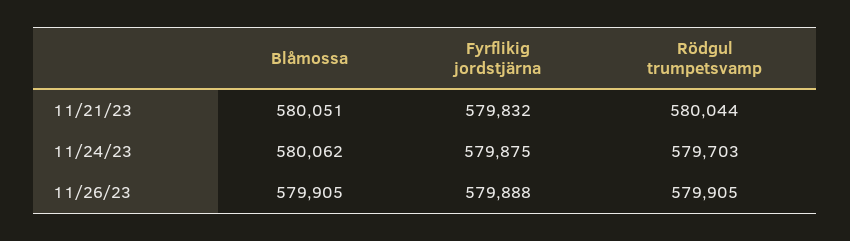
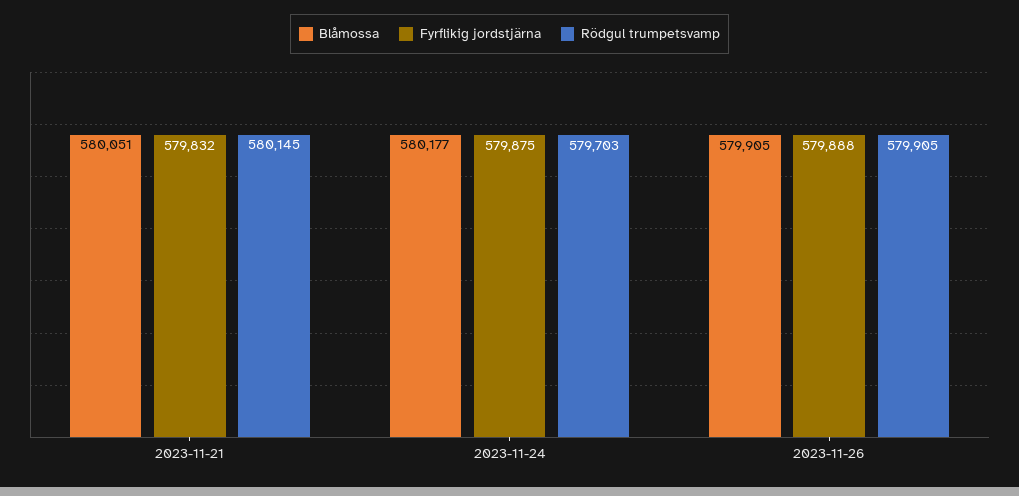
  {
    "Blåmossa": {
      "11/21/23": 580051,
-     "11/24/23": 580062,
+     "11/24/23": 580177,
      "11/26/23": 579905
    },
    "Fyrflikig jordstjärna": {
      "11/21/23": 579832,
      "11/24/23": 579875,
      "11/26/23": 579888
    },
    "Rödgul trumpetsvamp": {
-     "11/21/23": 580044,
+     "11/21/23": 580145,
      "11/24/23": 579703,
      "11/26/23": 579905
    }
  }

